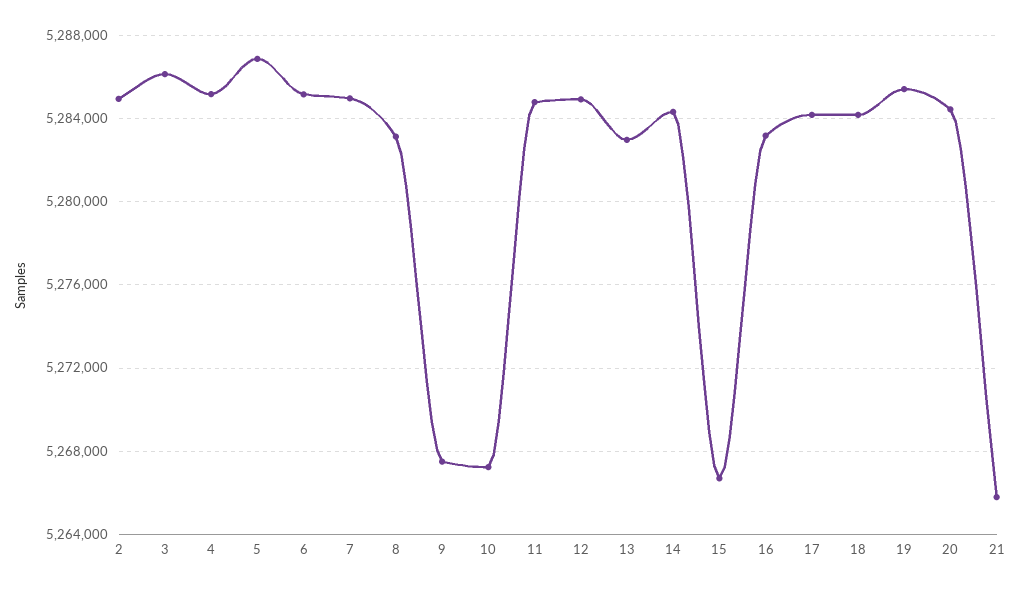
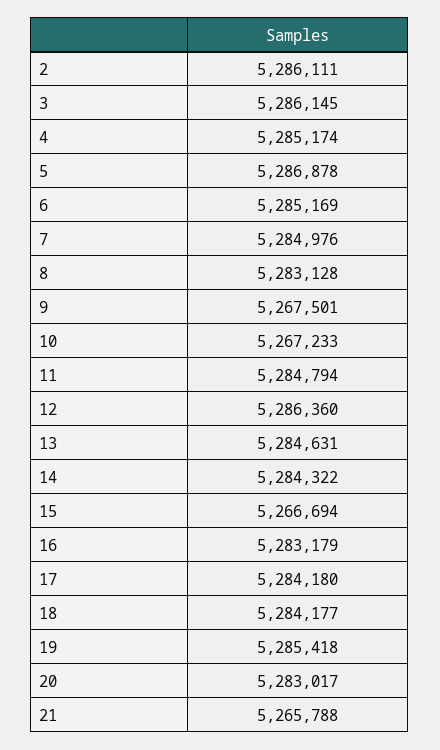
  {
-   "2": 5285000,
+   "2": 5286111,
    "3": 5286145,
    "4": 5285174,
    "5": 5286878,
    "6": 5285169,
    "7": 5284976,
    "8": 5283128,
    "9": 5267501,
    "10": 5267233,
    "11": 5284794,
-   "12": 5285000,
+   "12": 5286360,
-   "13": 5283000,
+   "13": 5284631,
    "14": 5284322,
    "15": 5266694,
    "16": 5283179,
    "17": 5284180,
    "18": 5284177,
    "19": 5285418,
-   "20": 5284500,
+   "20": 5283017,
    "21": 5265788
  }

